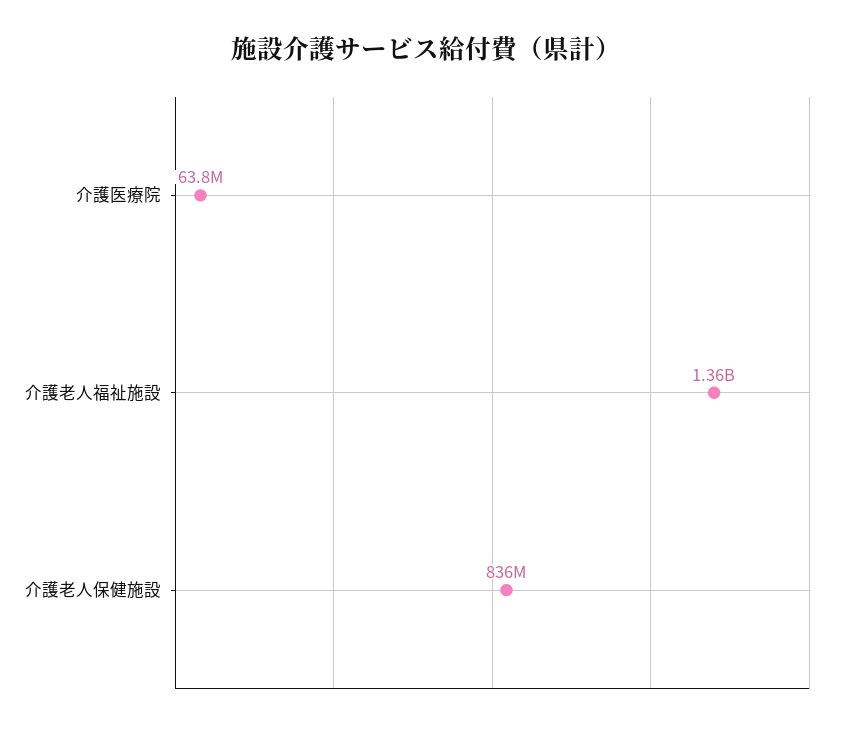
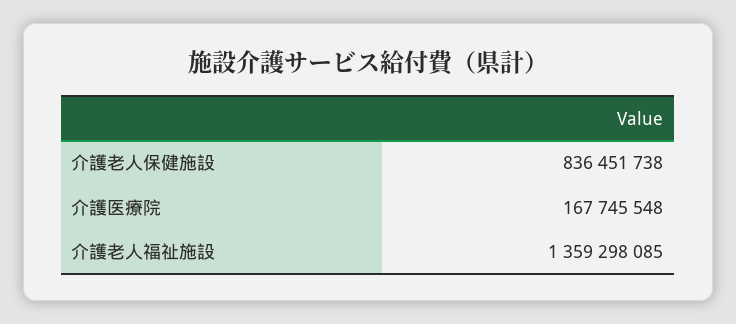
  {
-   "介護医療院": 63800000,
+   "介護医療院": 167745548,
    "介護老人福祉施設": 1359298085,
    "介護老人保健施設": 836451738
  }

